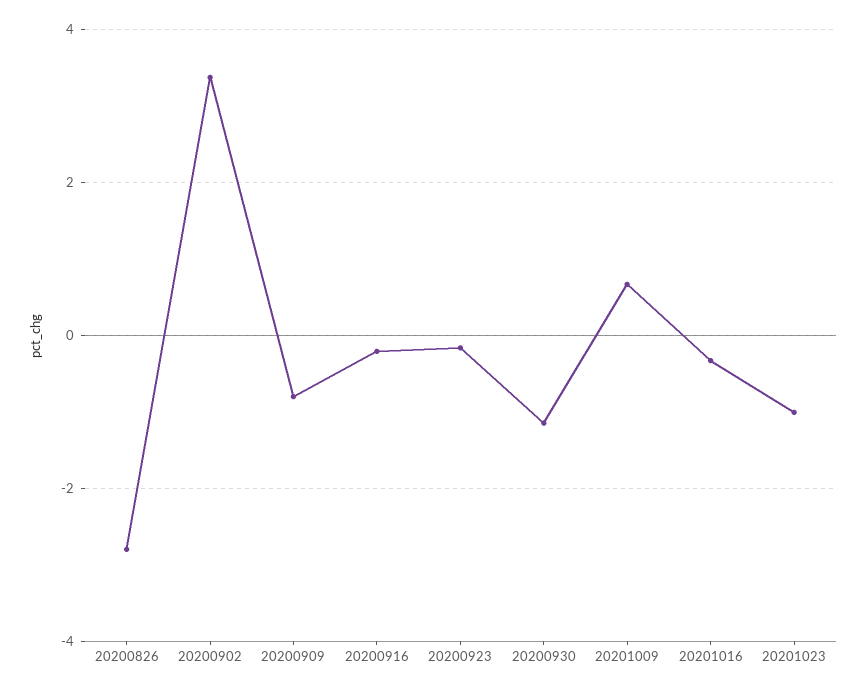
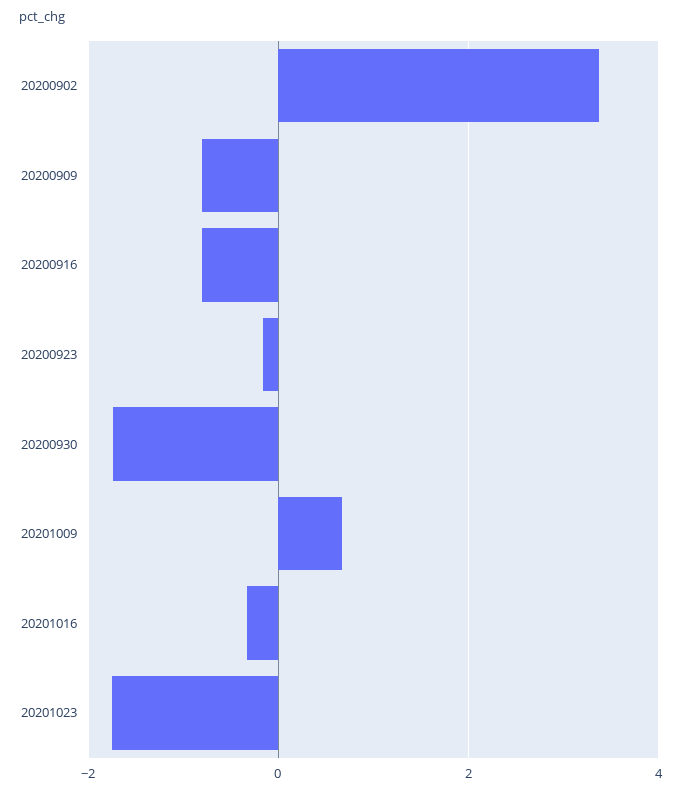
  {
-   "20200826": -2.8,
    "20200902": 3.4,
    "20200909": -0.8,
-   "20200916": -0.2,
+   "20200916": -0.8,
    "20200923": -0.2,
-   "20200930": -1.2,
+   "20200930": -1.8,
    "20201009": 0.6,
    "20201016": -0.4,
-   "20201023": -1
+   "20201023": -1.8
  }

